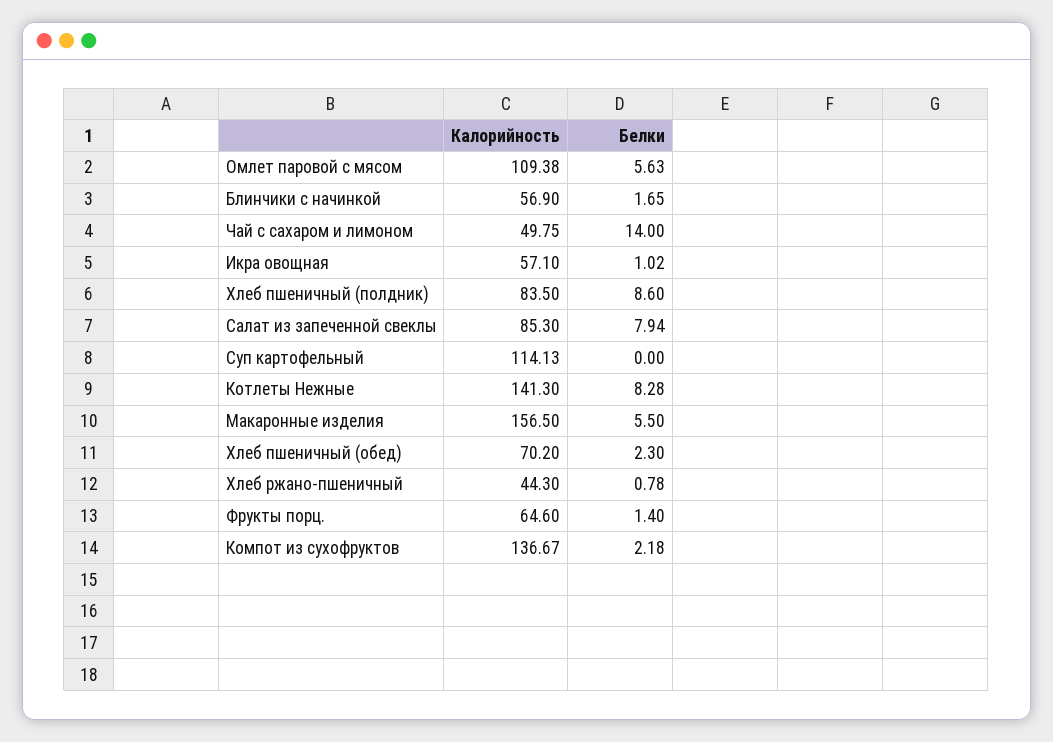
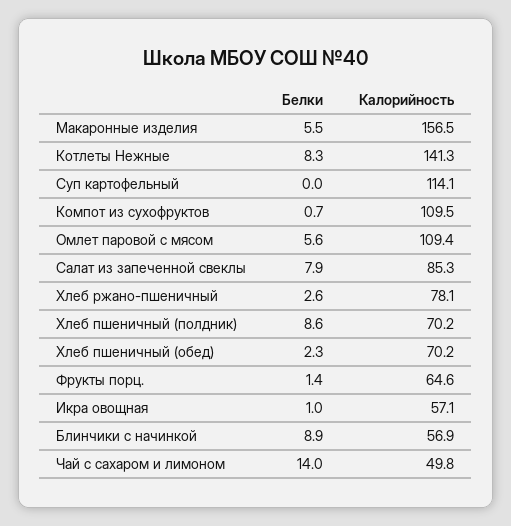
  {
    "Калорийность": {
      "Омлет паровой с мясом": 109.38,
      "Блинчики с начинкой": 56.9,
      "Чай с сахаром и лимоном": 49.75,
      "Икра овощная": 57.1,
-     "Хлеб пшеничный (полдник)": 83.5,
+     "Хлеб пшеничный (полдник)": 70.2,
      "Салат из запеченной свеклы": 85.3,
      "Суп картофельный": 114.13,
      "Котлеты Нежные": 141.3,
      "Макаронные изделия": 156.5,
      "Хлеб пшеничный (обед)": 70.2,
-     "Хлеб ржано-пшеничный": 44.3,
+     "Хлеб ржано-пшеничный": 78.1,
      "Фрукты порц.": 64.6,
-     "Компот из сухофруктов": 136.67
+     "Компот из сухофруктов": 109.5
    },
    "Белки": {
      "Омлет паровой с мясом": 5.63,
-     "Блинчики с начинкой": 1.65,
+     "Блинчики с начинкой": 8.9,
      "Чай с сахаром и лимоном": 14,
      "Икра овощная": 1.02,
      "Хлеб пшеничный (полдник)": 8.6,
      "Салат из запеченной свеклы": 7.94,
      "Суп картофельный": 0,
      "Котлеты Нежные": 8.28,
      "Макаронные изделия": 5.5,
      "Хлеб пшеничный (обед)": 2.3,
-     "Хлеб ржано-пшеничный": 0.78,
+     "Хлеб ржано-пшеничный": 2.6,
      "Фрукты порц.": 1.4,
-     "Компот из сухофруктов": 2.18
+     "Компот из сухофруктов": 0.7
    }
  }

